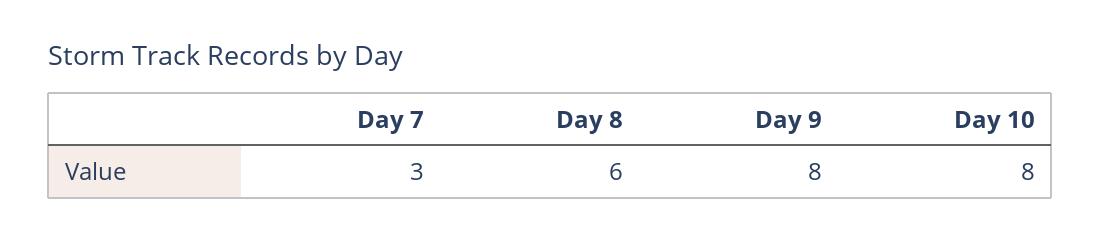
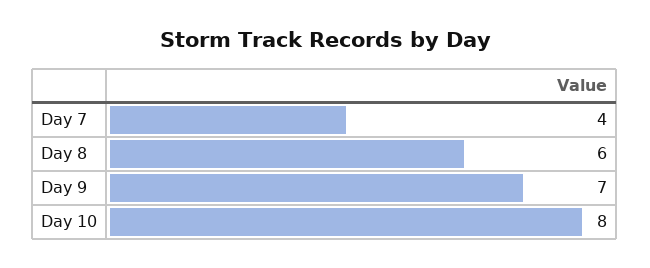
  {
-   "Day 7": 3,
+   "Day 7": 4,
    "Day 8": 6,
-   "Day 9": 8,
+   "Day 9": 7,
    "Day 10": 8
  }

